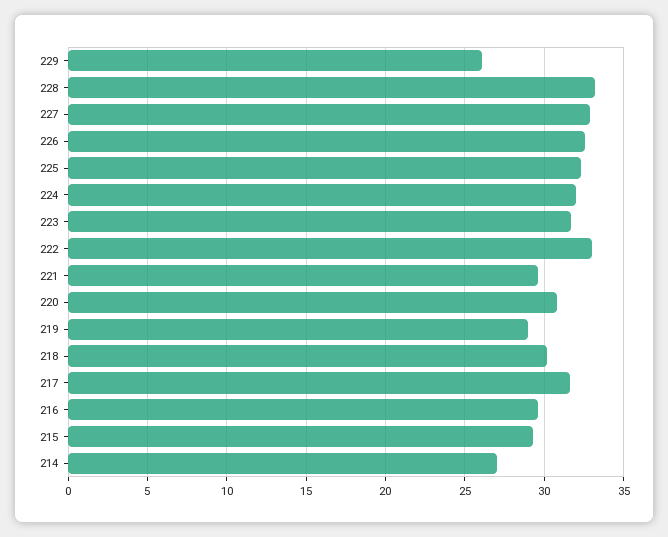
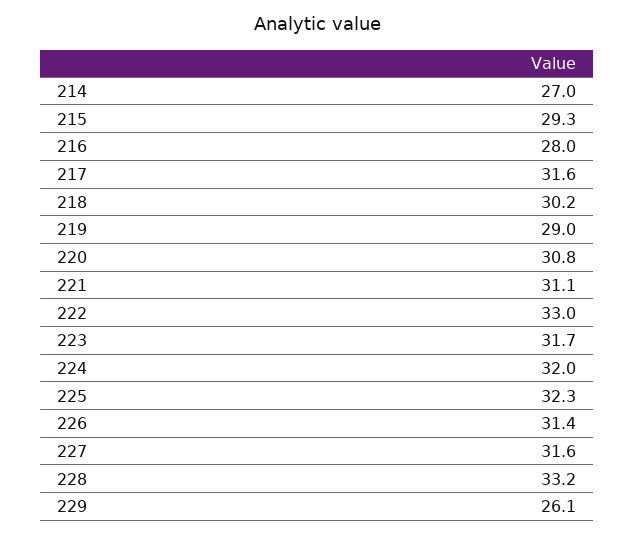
  {
    "229": 26.1,
    "228": 33.2,
-   "227": 33,
+   "227": 31.6,
-   "226": 32.5,
+   "226": 31.4,
    "225": 32.3,
    "224": 32,
    "223": 31.7,
    "222": 33,
-   "221": 29.5,
+   "221": 31.1,
    "220": 30.8,
    "219": 29,
    "218": 30.2,
    "217": 31.6,
-   "216": 29.5,
+   "216": 28,
    "215": 29.3,
    "214": 27
  }

